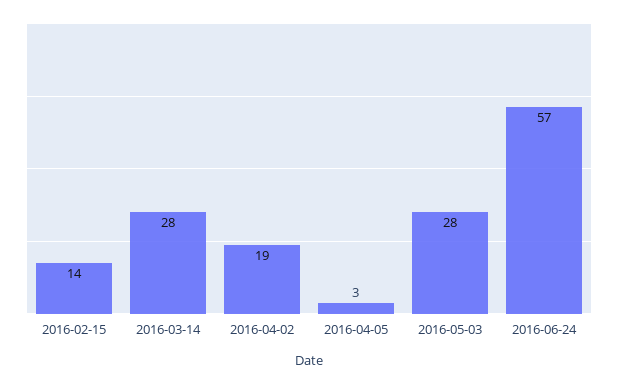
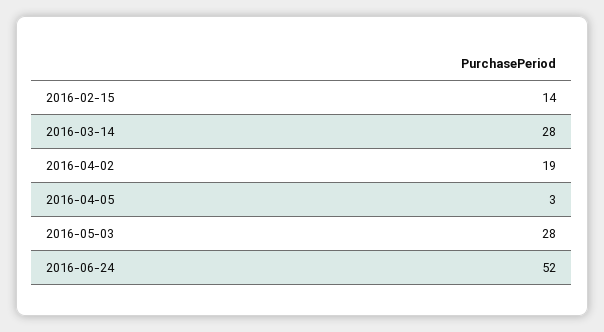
  {
    "2016-02-15": 14,
    "2016-03-14": 28,
    "2016-04-02": 19,
    "2016-04-05": 3,
    "2016-05-03": 28,
-   "2016-06-24": 57
+   "2016-06-24": 52
  }

